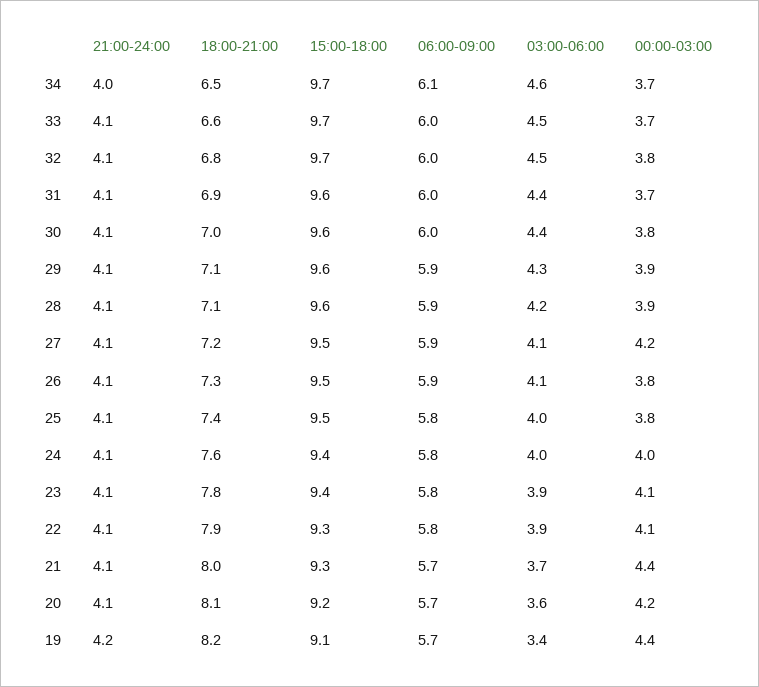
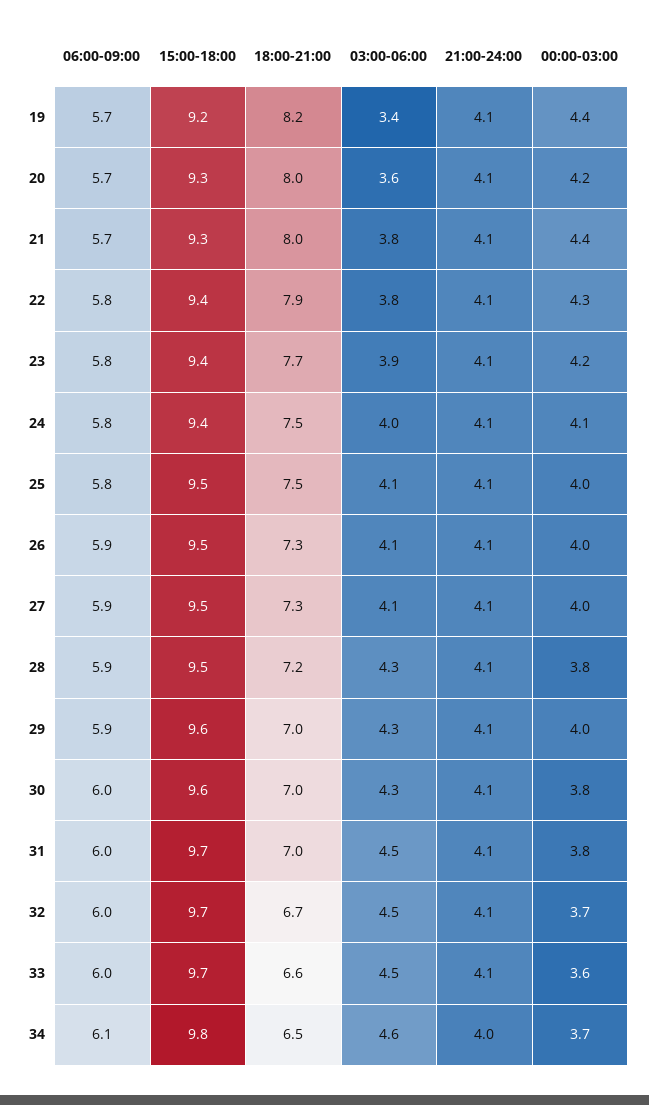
  {
    "21:00-24:00": {
      "34": 4,
      "33": 4.1,
      "32": 4.1,
      "31": 4.1,
      "30": 4.1,
      "29": 4.1,
      "28": 4.1,
      "27": 4.1,
      "26": 4.1,
      "25": 4.1,
      "24": 4.1,
      "23": 4.1,
      "22": 4.1,
      "21": 4.1,
      "20": 4.1,
-     "19": 4.2
+     "19": 4.1
    },
    "18:00-21:00": {
      "34": 6.5,
      "33": 6.6,
-     "32": 6.8,
+     "32": 6.7,
-     "31": 6.9,
+     "31": 7,
      "30": 7,
-     "29": 7.1,
+     "29": 7,
-     "28": 7.1,
+     "28": 7.2,
-     "27": 7.2,
+     "27": 7.3,
      "26": 7.3,
-     "25": 7.4,
+     "25": 7.5,
-     "24": 7.6,
+     "24": 7.5,
-     "23": 7.8,
+     "23": 7.7,
      "22": 7.9,
      "21": 8,
-     "20": 8.1,
+     "20": 8,
      "19": 8.2
    },
    "15:00-18:00": {
-     "34": 9.7,
+     "34": 9.8,
      "33": 9.7,
      "32": 9.7,
-     "31": 9.6,
+     "31": 9.7,
      "30": 9.6,
      "29": 9.6,
-     "28": 9.6,
+     "28": 9.5,
      "27": 9.5,
      "26": 9.5,
      "25": 9.5,
      "24": 9.4,
      "23": 9.4,
-     "22": 9.3,
+     "22": 9.4,
      "21": 9.3,
-     "20": 9.2,
+     "20": 9.3,
-     "19": 9.1
+     "19": 9.2
    },
    "06:00-09:00": {
      "34": 6.1,
      "33": 6,
      "32": 6,
      "31": 6,
      "30": 6,
      "29": 5.9,
      "28": 5.9,
      "27": 5.9,
      "26": 5.9,
      "25": 5.8,
      "24": 5.8,
      "23": 5.8,
      "22": 5.8,
      "21": 5.7,
      "20": 5.7,
      "19": 5.7
    },
    "03:00-06:00": {
      "34": 4.6,
      "33": 4.5,
      "32": 4.5,
-     "31": 4.4,
+     "31": 4.5,
-     "30": 4.4,
+     "30": 4.3,
      "29": 4.3,
-     "28": 4.2,
+     "28": 4.3,
      "27": 4.1,
      "26": 4.1,
-     "25": 4,
+     "25": 4.1,
      "24": 4,
      "23": 3.9,
-     "22": 3.9,
+     "22": 3.8,
-     "21": 3.7,
+     "21": 3.8,
      "20": 3.6,
      "19": 3.4
    },
    "00:00-03:00": {
      "34": 3.7,
-     "33": 3.7,
+     "33": 3.6,
-     "32": 3.8,
+     "32": 3.7,
-     "31": 3.7,
+     "31": 3.8,
      "30": 3.8,
-     "29": 3.9,
+     "29": 4,
-     "28": 3.9,
+     "28": 3.8,
-     "27": 4.2,
+     "27": 4,
-     "26": 3.8,
+     "26": 4,
-     "25": 3.8,
+     "25": 4,
-     "24": 4,
+     "24": 4.1,
-     "23": 4.1,
+     "23": 4.2,
-     "22": 4.1,
+     "22": 4.3,
      "21": 4.4,
      "20": 4.2,
      "19": 4.4
    }
  }

